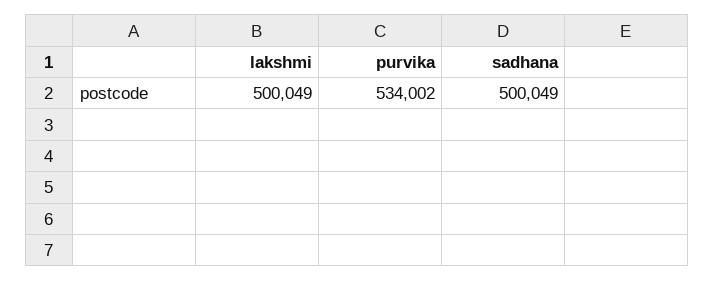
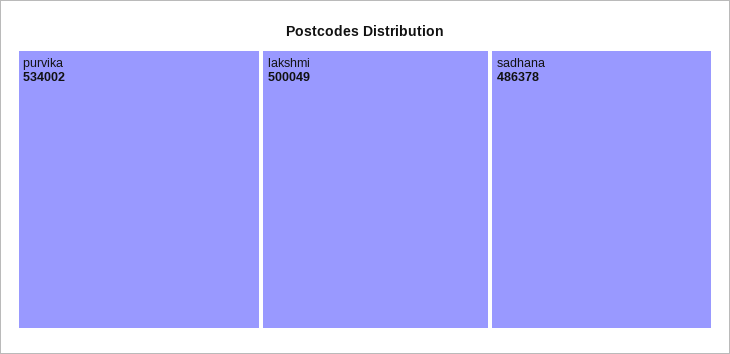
  {
    "lakshmi": 500049,
    "purvika": 534002,
-   "sadhana": 500049
+   "sadhana": 486378
  }

